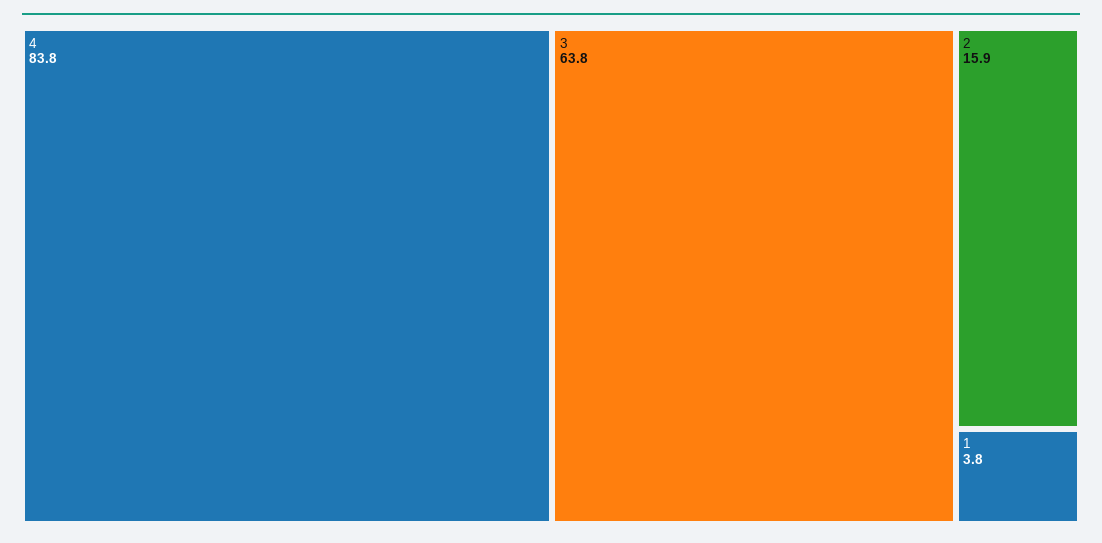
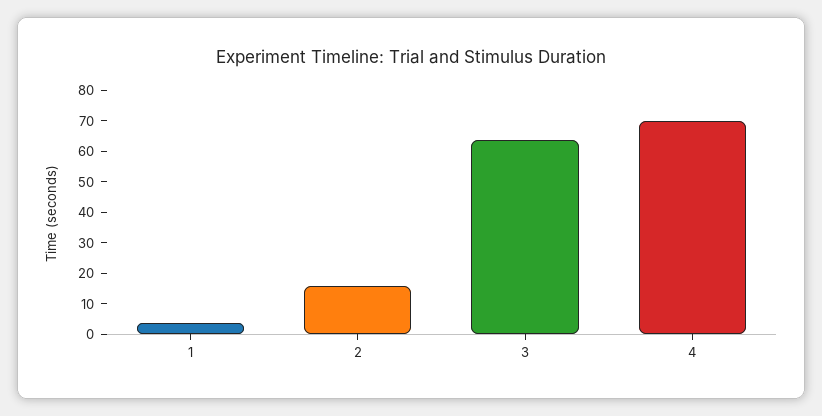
  {
-   "4": 83.8,
+   "4": 70,
    "3": 63.8,
    "2": 15.9,
    "1": 3.8
  }

